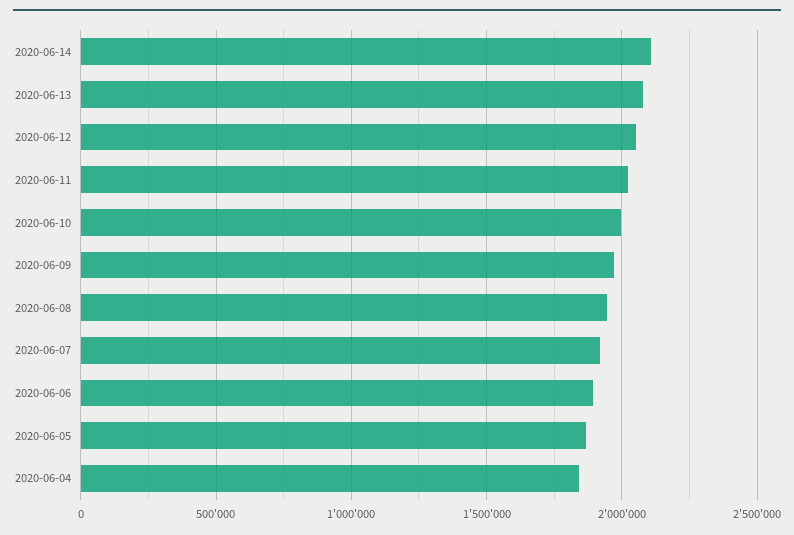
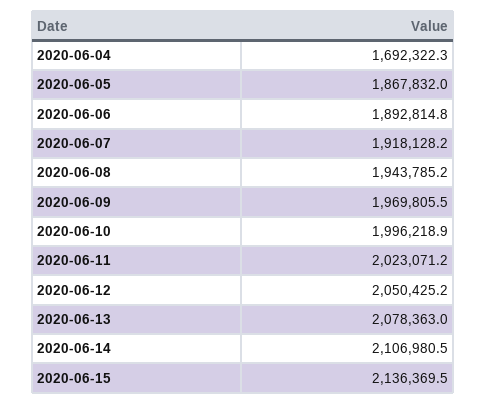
  {
    "2020-06-14": 2106980.5,
    "2020-06-13": 2078363,
    "2020-06-12": 2050425.2,
    "2020-06-11": 2023071.2,
    "2020-06-10": 1996218.9,
    "2020-06-09": 1969805.5,
    "2020-06-08": 1943785.2,
    "2020-06-07": 1918128.2,
    "2020-06-06": 1892814.8,
    "2020-06-05": 1867832,
-   "2020-06-04": 1850000
+   "2020-06-04": 1692322.3,
+   "2020-06-15": 2136369.5
  }

